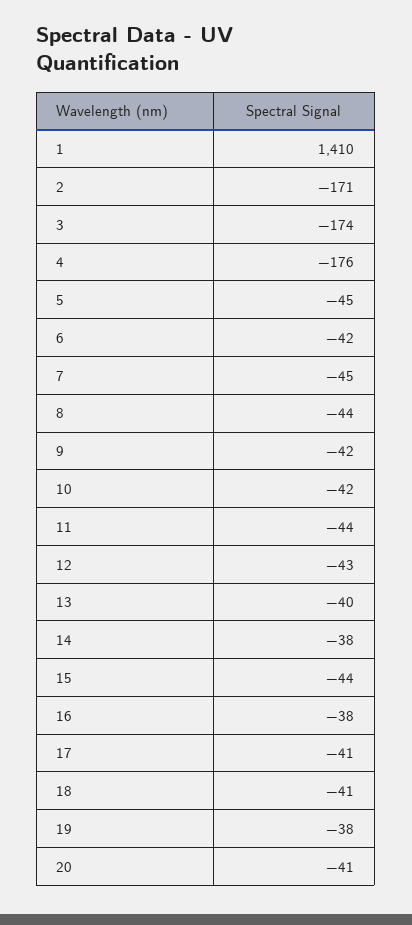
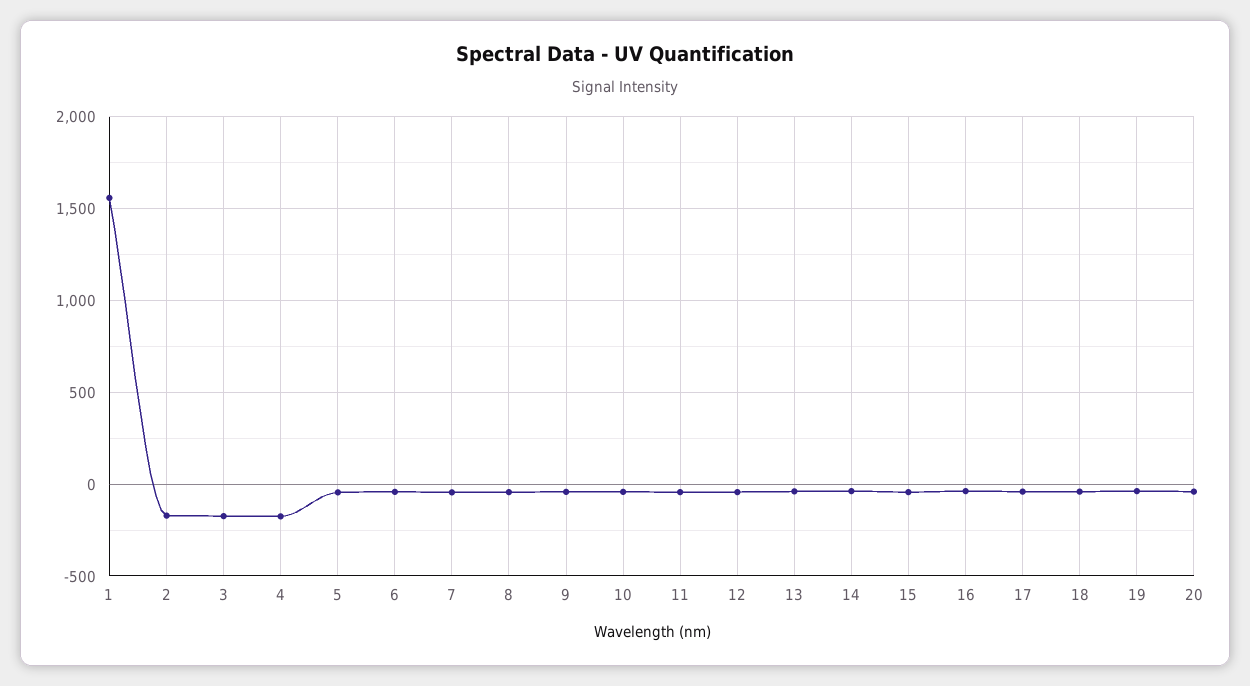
  {
-   "1": 1410,
+   "1": 1550,
    "2": -171,
    "3": -174,
    "4": -176,
    "5": -45,
    "6": -42,
    "7": -45,
    "8": -44,
    "9": -42,
    "10": -42,
    "11": -44,
    "12": -43,
    "13": -40,
    "14": -38,
    "15": -44,
    "16": -38,
    "17": -41,
    "18": -41,
    "19": -38,
    "20": -41
  }

